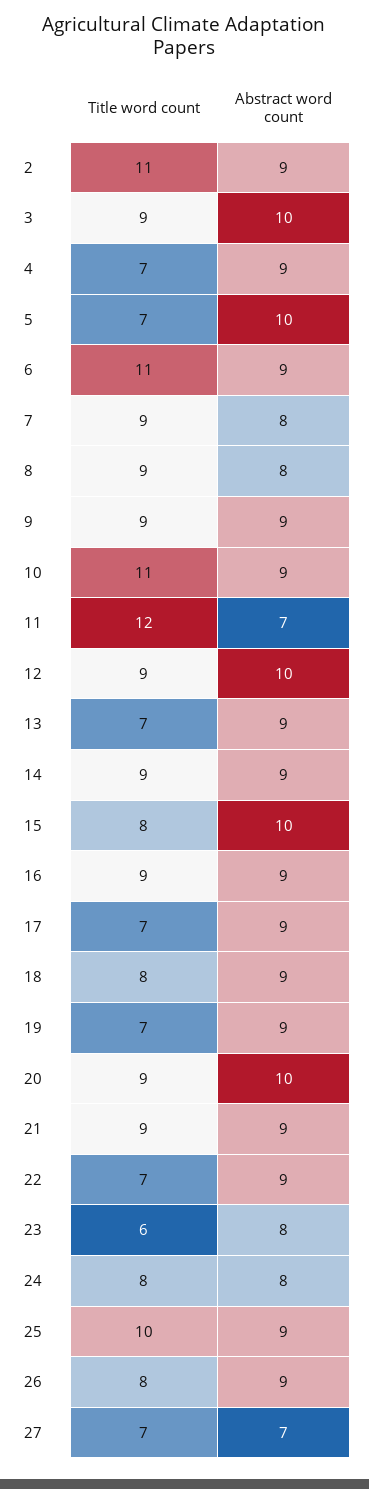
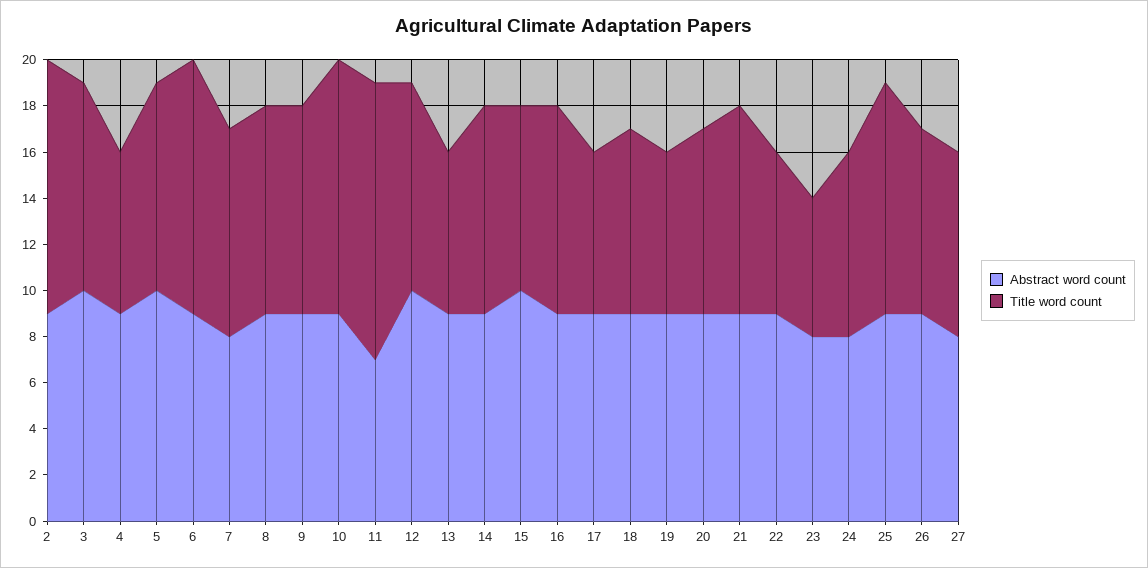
  {
    "Title word count": {
      "2": 11,
      "3": 9,
      "4": 7,
-     "5": 7,
+     "5": 9,
      "6": 11,
      "7": 9,
      "8": 9,
      "9": 9,
      "10": 11,
      "11": 12,
      "12": 9,
      "13": 7,
      "14": 9,
      "15": 8,
      "16": 9,
      "17": 7,
      "18": 8,
      "19": 7,
-     "20": 9,
+     "20": 8,
      "21": 9,
      "22": 7,
      "23": 6,
      "24": 8,
      "25": 10,
      "26": 8,
-     "27": 7
+     "27": 8
    },
    "Abstract word count": {
      "2": 9,
      "3": 10,
      "4": 9,
      "5": 10,
      "6": 9,
      "7": 8,
-     "8": 8,
+     "8": 9,
      "9": 9,
      "10": 9,
      "11": 7,
      "12": 10,
      "13": 9,
      "14": 9,
      "15": 10,
      "16": 9,
      "17": 9,
      "18": 9,
      "19": 9,
-     "20": 10,
+     "20": 9,
      "21": 9,
      "22": 9,
      "23": 8,
      "24": 8,
      "25": 9,
      "26": 9,
-     "27": 7
+     "27": 8
    }
  }

